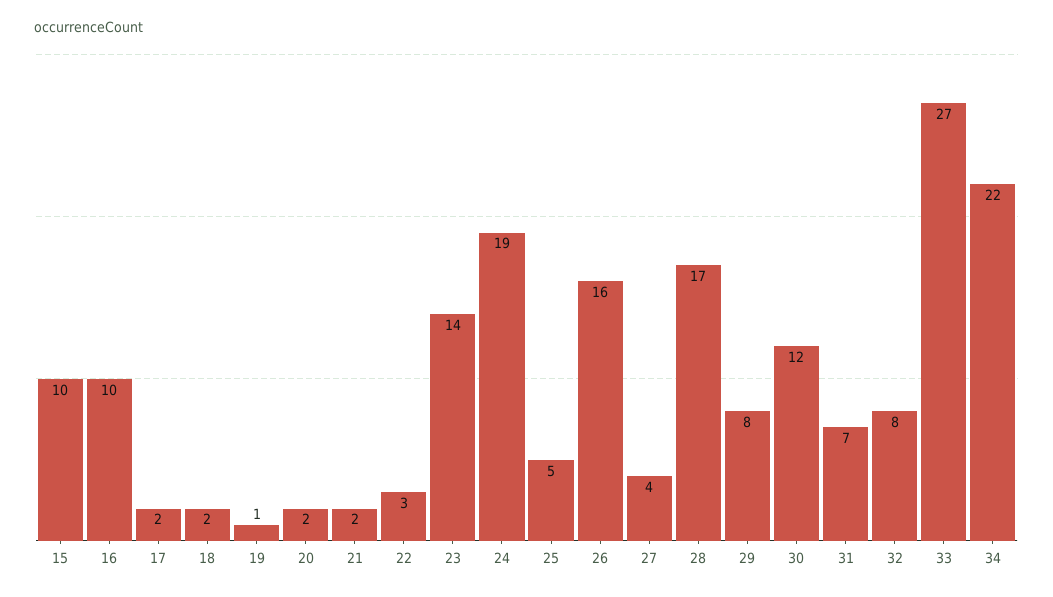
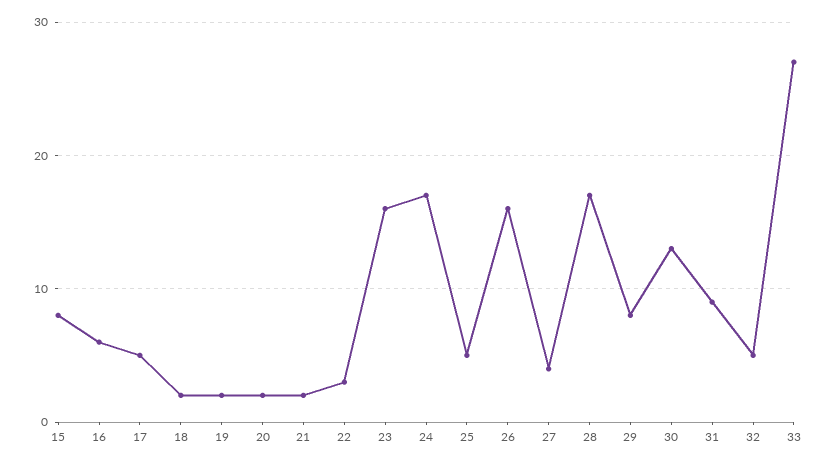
  {
-   "15": 10,
+   "15": 8,
-   "16": 10,
+   "16": 6,
-   "17": 2,
+   "17": 5,
    "18": 2,
-   "19": 1,
+   "19": 2,
    "20": 2,
    "21": 2,
    "22": 3,
-   "23": 14,
+   "23": 16,
-   "24": 19,
+   "24": 17,
    "25": 5,
    "26": 16,
    "27": 4,
    "28": 17,
    "29": 8,
-   "30": 12,
+   "30": 13,
-   "31": 7,
+   "31": 9,
-   "32": 8,
+   "32": 5,
-   "33": 27,
+   "33": 27
-   "34": 22
  }

